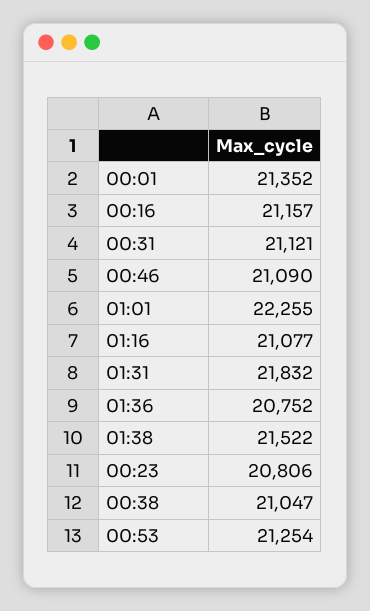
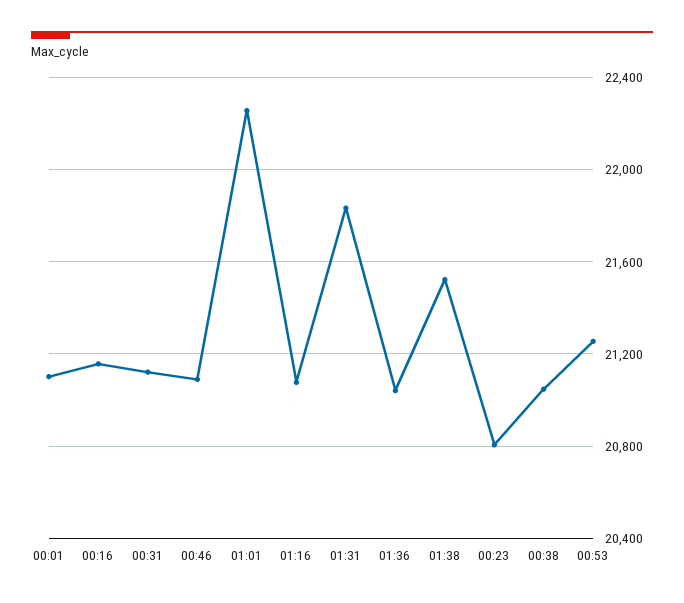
  {
-   "00:01": 21352,
+   "00:01": 21100,
    "00:16": 21157,
    "00:31": 21121,
    "00:46": 21090,
    "01:01": 22255,
    "01:16": 21077,
    "01:31": 21832,
-   "01:36": 20752,
+   "01:36": 21050,
    "01:38": 21522,
    "00:23": 20806,
    "00:38": 21047,
    "00:53": 21254
  }

